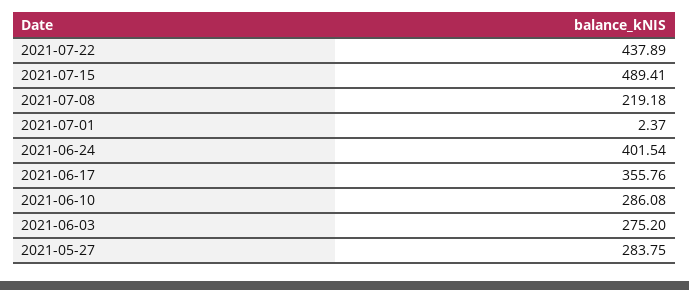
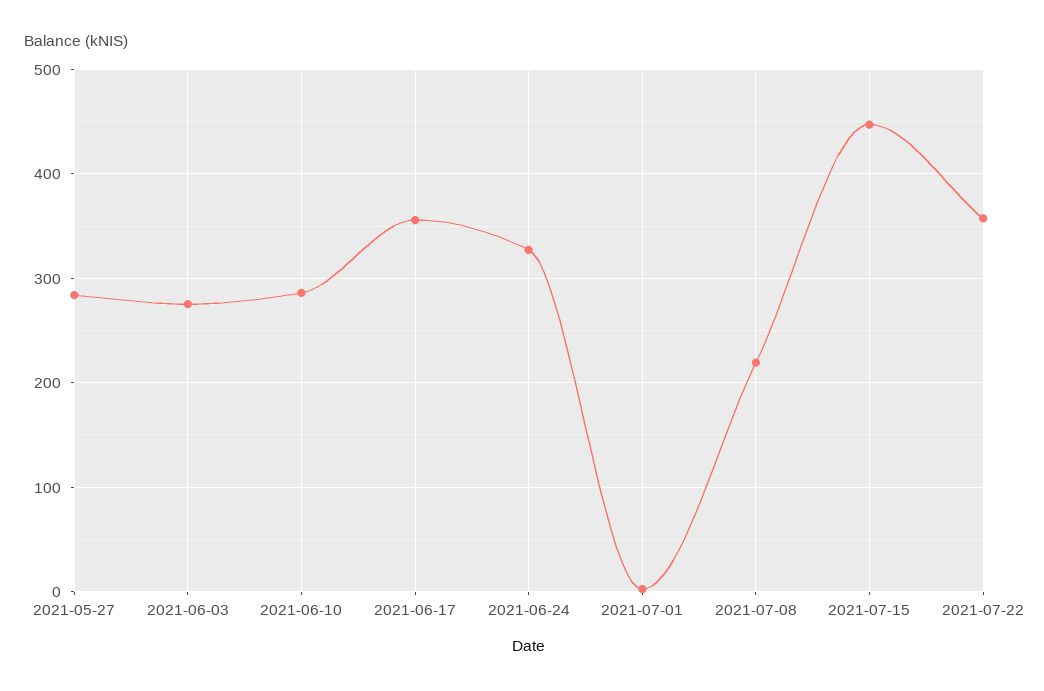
  {
-   "2021-07-22": 437.89,
+   "2021-07-22": 360,
-   "2021-07-15": 489.41,
+   "2021-07-15": 450,
    "2021-07-08": 219.18,
    "2021-07-01": 2.37,
-   "2021-06-24": 401.54,
+   "2021-06-24": 330,
    "2021-06-17": 355.76,
    "2021-06-10": 286.08,
    "2021-06-03": 275.2,
    "2021-05-27": 283.75
  }

